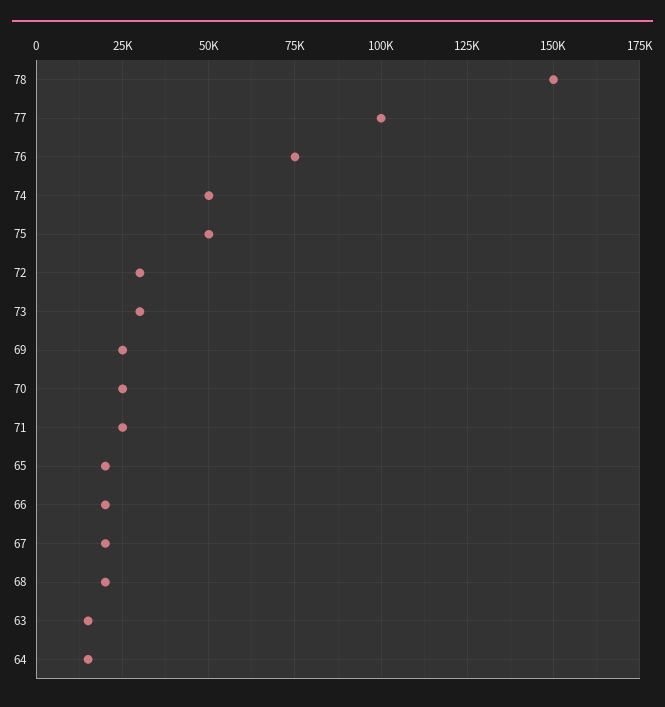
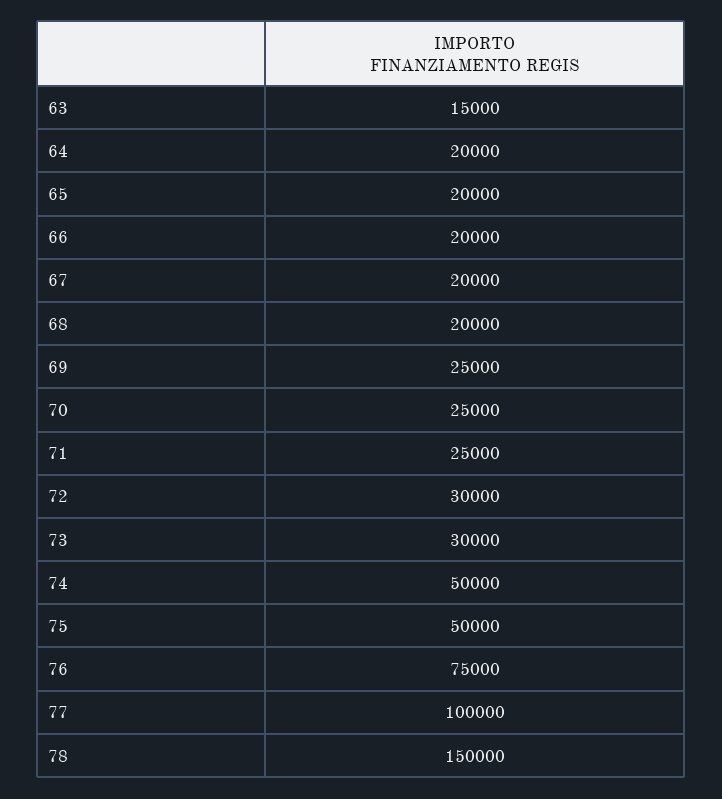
  {
    "78": 150000,
    "77": 100000,
    "76": 75000,
    "74": 50000,
    "75": 50000,
    "72": 30000,
    "73": 30000,
    "69": 25000,
    "70": 25000,
    "71": 25000,
    "65": 20000,
    "66": 20000,
    "67": 20000,
    "68": 20000,
    "63": 15000,
-   "64": 15000
+   "64": 20000
  }

